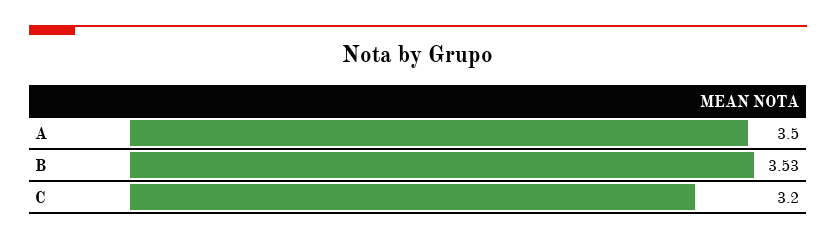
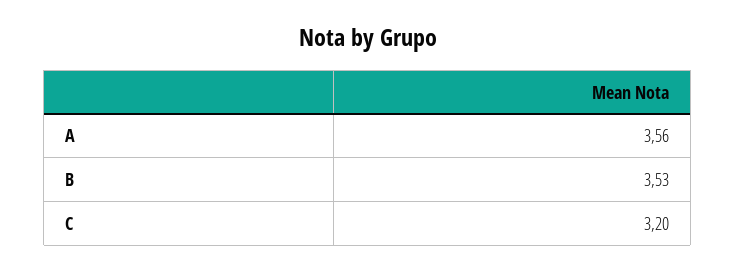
  {
-   "A": 3.5,
+   "A": 3.56,
    "B": 3.53,
    "C": 3.2
  }

